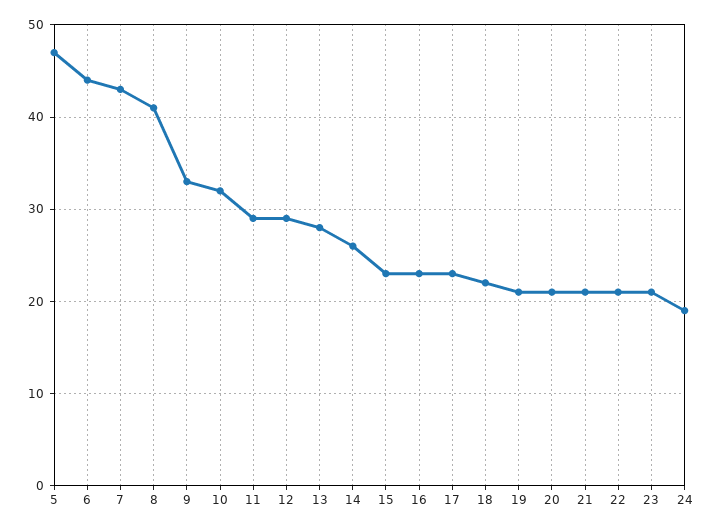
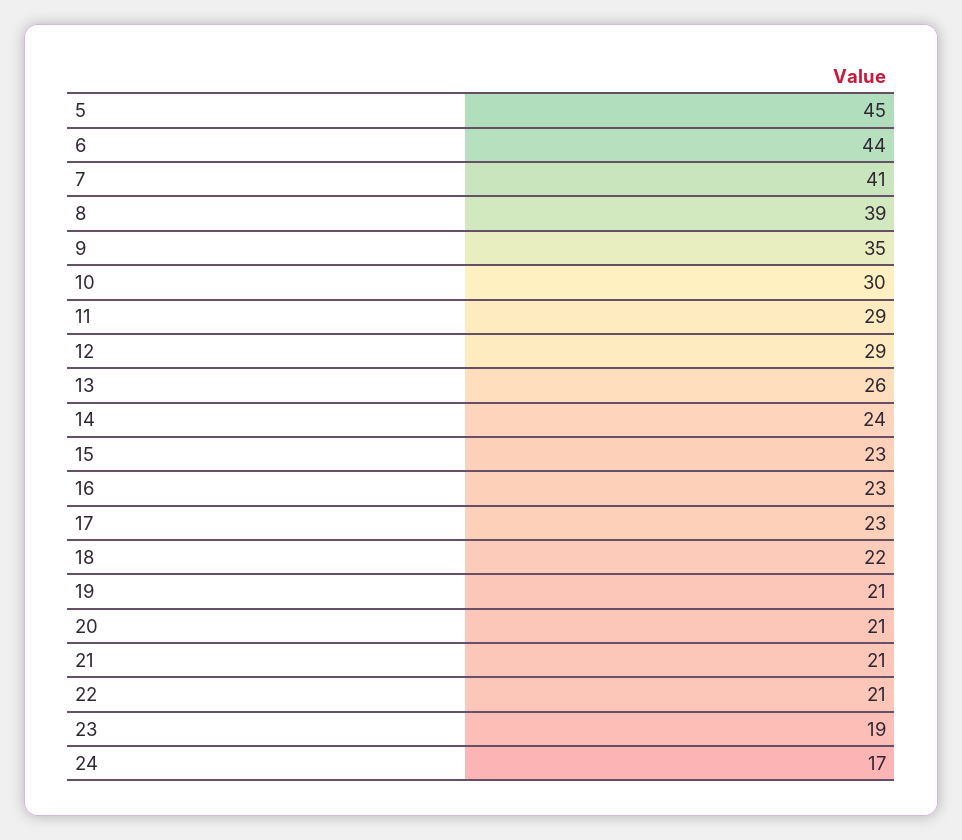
  {
-   "5": 47,
+   "5": 45,
    "6": 44,
-   "7": 43,
+   "7": 41,
-   "8": 41,
+   "8": 39,
-   "9": 33,
+   "9": 35,
-   "10": 32,
+   "10": 30,
    "11": 29,
    "12": 29,
-   "13": 28,
+   "13": 26,
-   "14": 26,
+   "14": 24,
    "15": 23,
    "16": 23,
    "17": 23,
    "18": 22,
    "19": 21,
    "20": 21,
    "21": 21,
    "22": 21,
-   "23": 21,
+   "23": 19,
-   "24": 19
+   "24": 17
  }

